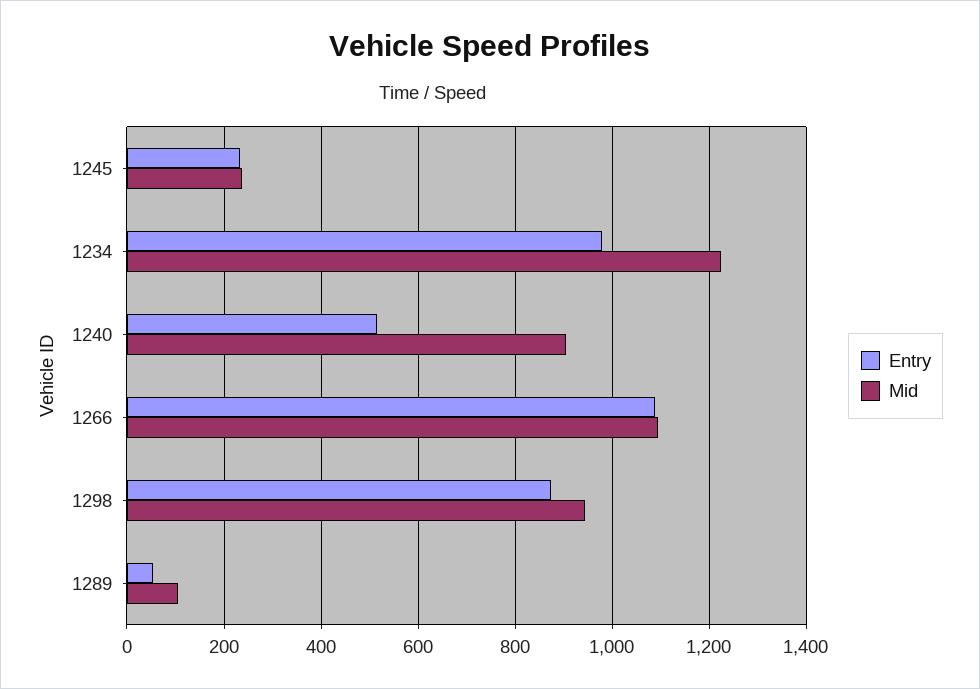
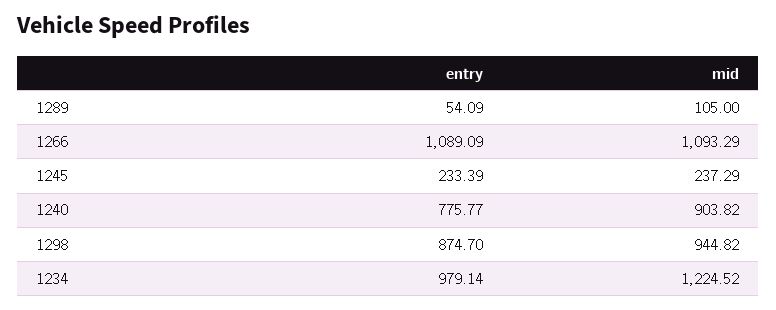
  {
    "Entry": {
      "1245": 233.39,
      "1234": 979.14,
-     "1240": 520,
+     "1240": 775.77,
      "1266": 1089.09,
      "1298": 874.7,
      "1289": 54.09
    },
    "Mid": {
      "1245": 237.29,
      "1234": 1224.52,
      "1240": 903.82,
      "1266": 1093.29,
      "1298": 944.82,
      "1289": 105
    }
  }

